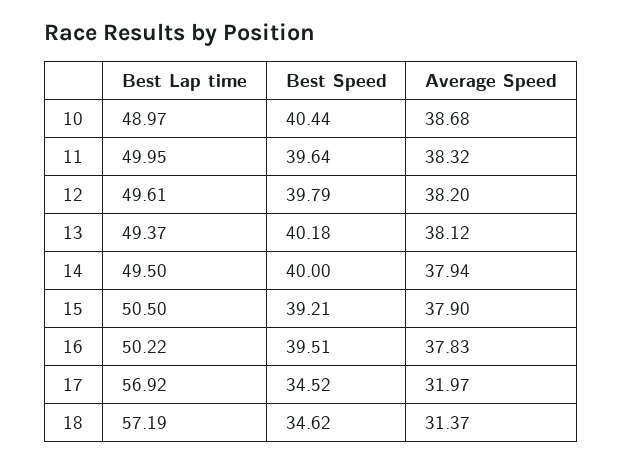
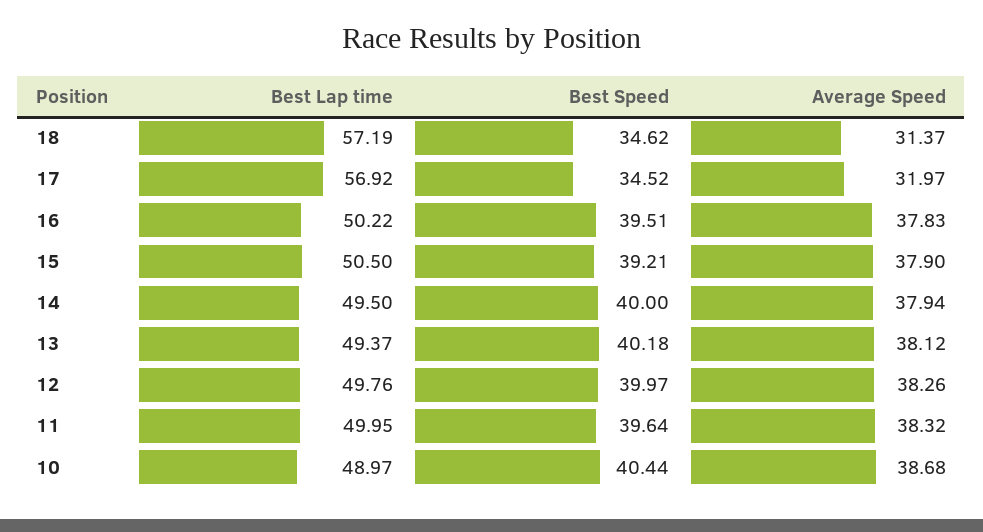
  {
    "Best Lap time": {
      "10": 48.97,
      "11": 49.95,
-     "12": 49.61,
+     "12": 49.76,
      "13": 49.37,
      "14": 49.5,
      "15": 50.5,
      "16": 50.22,
      "17": 56.92,
      "18": 57.19
    },
    "Best Speed": {
      "10": 40.44,
      "11": 39.64,
-     "12": 39.79,
+     "12": 39.97,
      "13": 40.18,
      "14": 40,
      "15": 39.21,
      "16": 39.51,
      "17": 34.52,
      "18": 34.62
    },
    "Average Speed": {
      "10": 38.68,
      "11": 38.32,
-     "12": 38.2,
+     "12": 38.26,
      "13": 38.12,
      "14": 37.94,
      "15": 37.9,
      "16": 37.83,
      "17": 31.97,
      "18": 31.37
    }
  }

